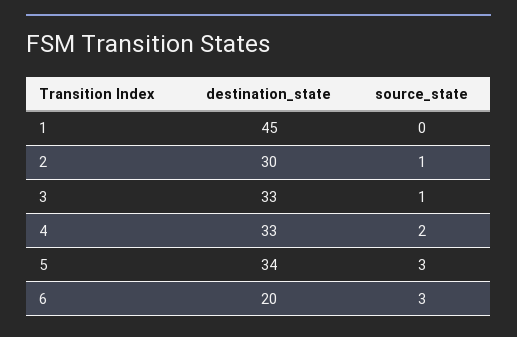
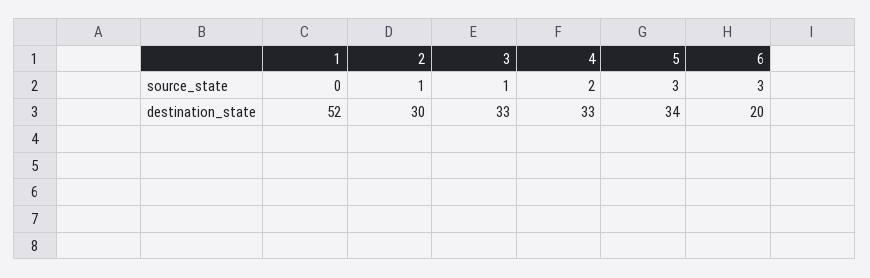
  {
    "destination_state": {
-     "1": 45,
+     "1": 52,
      "2": 30,
      "3": 33,
      "4": 33,
      "5": 34,
      "6": 20
    },
    "source_state": {
      "1": 0,
      "2": 1,
      "3": 1,
      "4": 2,
      "5": 3,
      "6": 3
    }
  }

